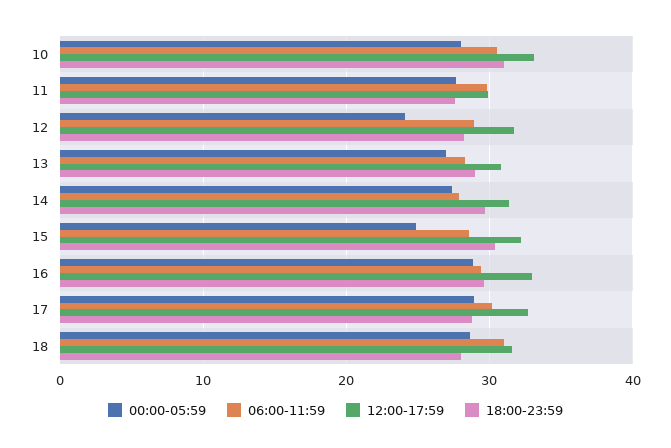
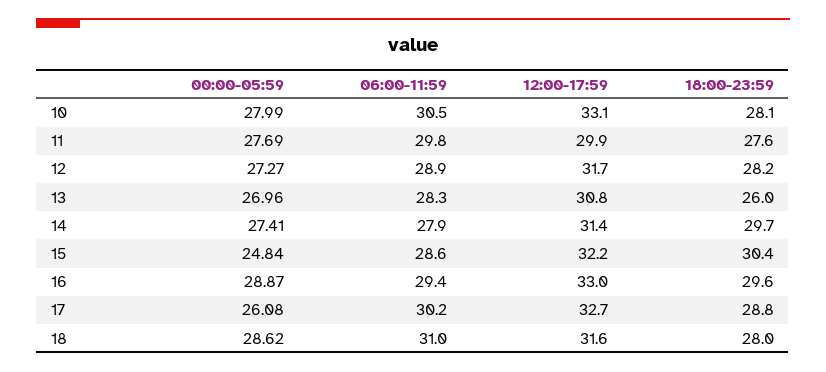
  {
    "00:00-05:59": {
      "10": 27.99,
      "11": 27.69,
-     "12": 24,
+     "12": 27.27,
      "13": 26.96,
      "14": 27.41,
      "15": 24.84,
      "16": 28.87,
-     "17": 29,
+     "17": 26.08,
      "18": 28.62
    },
    "06:00-11:59": {
      "10": 30.5,
      "11": 29.8,
      "12": 28.9,
      "13": 28.3,
      "14": 27.9,
      "15": 28.6,
      "16": 29.4,
      "17": 30.2,
      "18": 31
    },
    "12:00-17:59": {
      "10": 33.1,
      "11": 29.9,
      "12": 31.7,
      "13": 30.8,
      "14": 31.4,
      "15": 32.2,
      "16": 33,
      "17": 32.7,
      "18": 31.6
    },
    "18:00-23:59": {
-     "10": 31,
+     "10": 28.1,
      "11": 27.6,
      "12": 28.2,
-     "13": 29,
+     "13": 26,
      "14": 29.7,
      "15": 30.4,
      "16": 29.6,
      "17": 28.8,
      "18": 28
    }
  }

